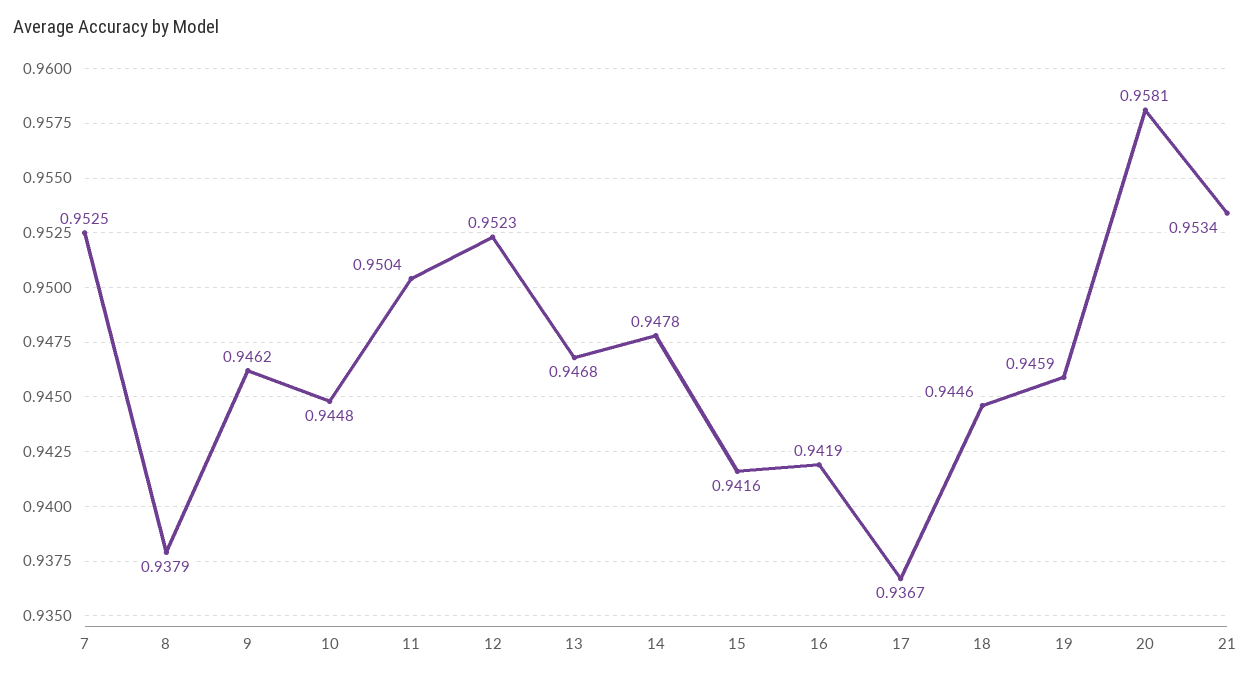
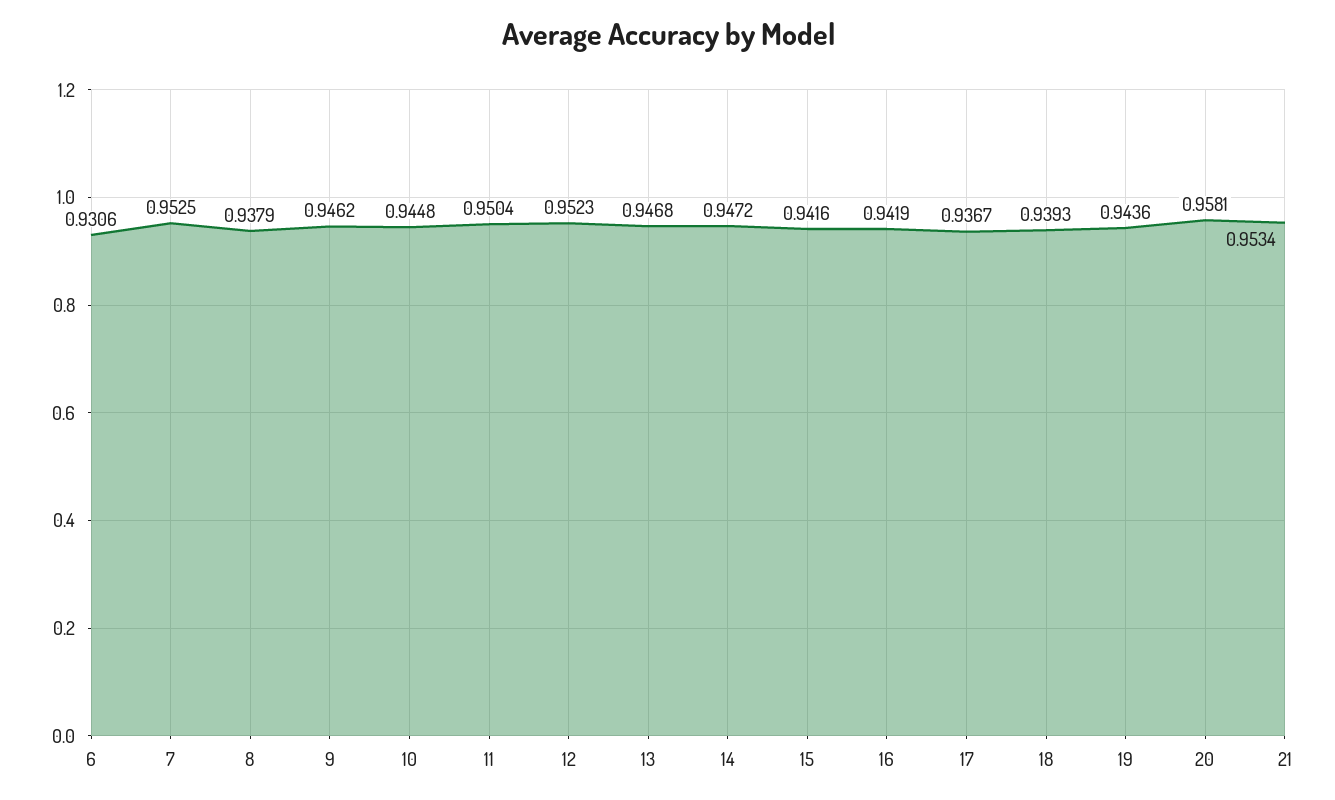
  {
    "7": 0.9525,
    "8": 0.9379,
    "9": 0.9462,
    "10": 0.9448,
    "11": 0.9504,
    "12": 0.9523,
    "13": 0.9468,
-   "14": 0.9478,
+   "14": 0.9472,
    "15": 0.9416,
    "16": 0.9419,
    "17": 0.9367,
-   "18": 0.9446,
+   "18": 0.9393,
-   "19": 0.9459,
+   "19": 0.9436,
    "20": 0.9581,
-   "21": 0.9534
+   "21": 0.9534,
+   "6": 0.9306
  }

